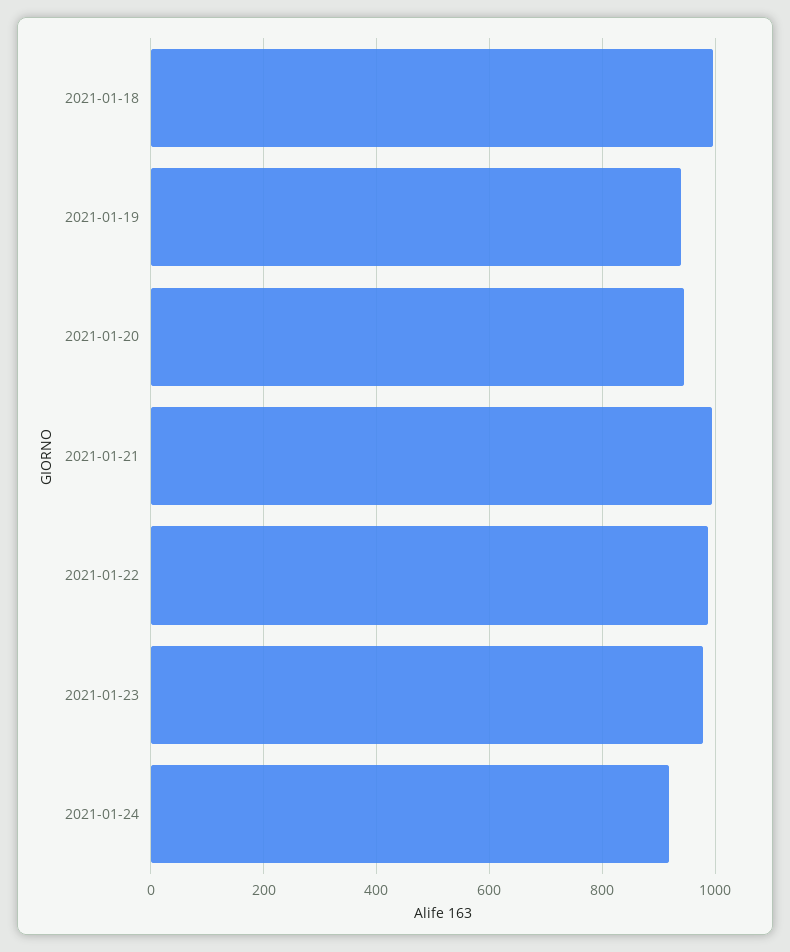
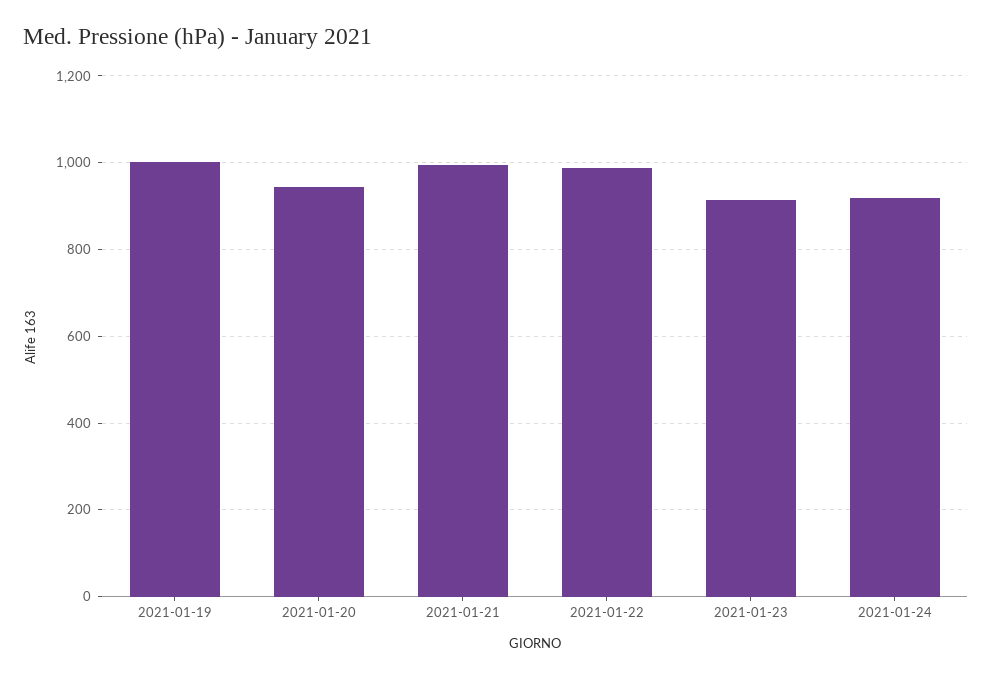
  {
-   "2021-01-18": 1000,
-   "2021-01-19": 940,
+   "2021-01-19": 1000,
    "2021-01-20": 940,
    "2021-01-21": 1000,
    "2021-01-22": 980,
-   "2021-01-23": 980,
+   "2021-01-23": 920,
    "2021-01-24": 920
  }

